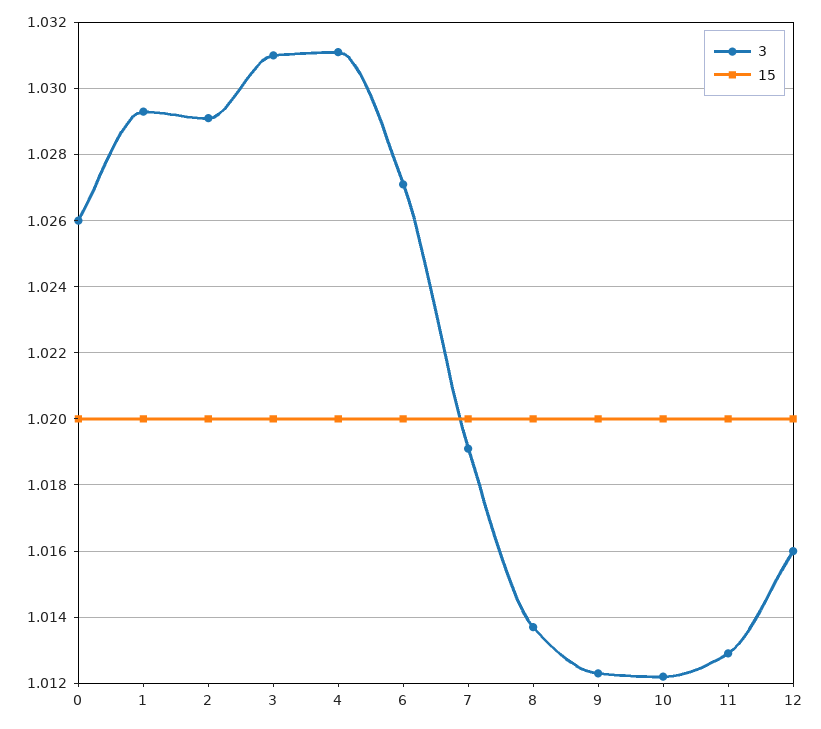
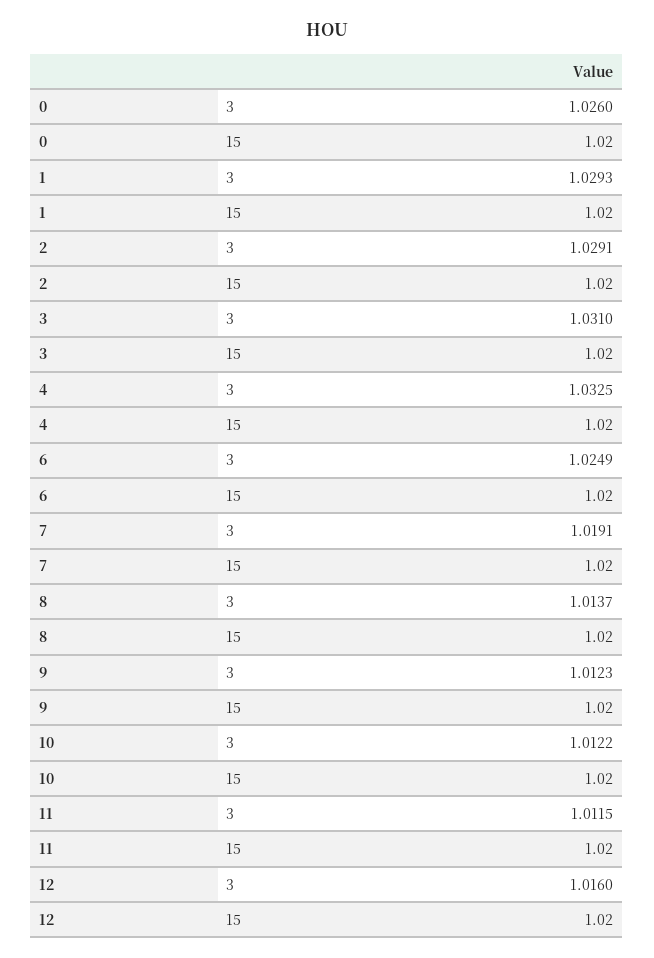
  {
    "3": {
      "0": 1.026,
      "1": 1.0293,
      "2": 1.0291,
      "3": 1.031,
-     "4": 1.031,
+     "4": 1.0325,
-     "6": 1.027,
+     "6": 1.0249,
      "7": 1.0191,
      "8": 1.0137,
      "9": 1.0123,
      "10": 1.0122,
-     "11": 1.013,
+     "11": 1.0115,
      "12": 1.016
    },
    "15": {
      "0": 1.02,
      "1": 1.02,
      "2": 1.02,
      "3": 1.02,
      "4": 1.02,
      "6": 1.02,
      "7": 1.02,
      "8": 1.02,
      "9": 1.02,
      "10": 1.02,
      "11": 1.02,
      "12": 1.02
    }
  }

